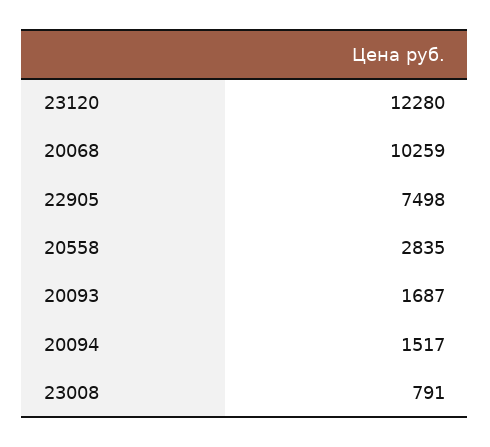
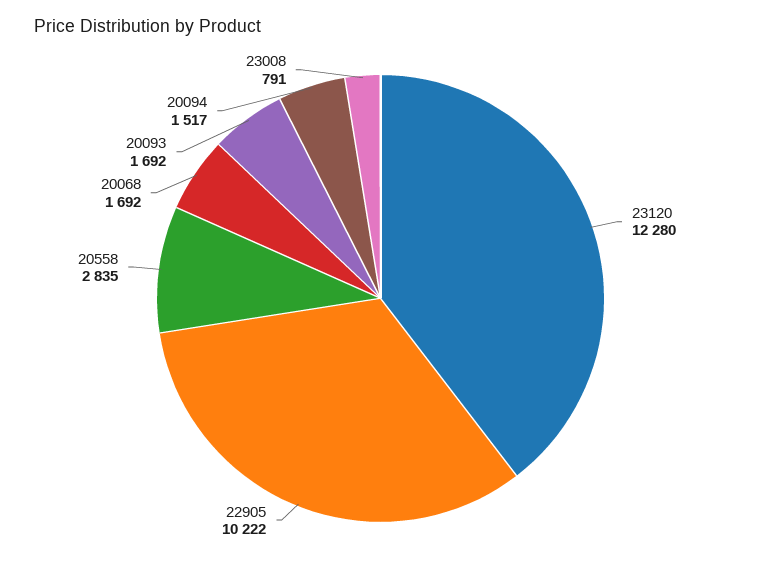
  {
    "23120": 12280,
-   "20068": 10259,
+   "20068": 1692,
-   "22905": 7498,
+   "22905": 10222,
    "20558": 2835,
-   "20093": 1687,
+   "20093": 1692,
    "20094": 1517,
    "23008": 791
  }

